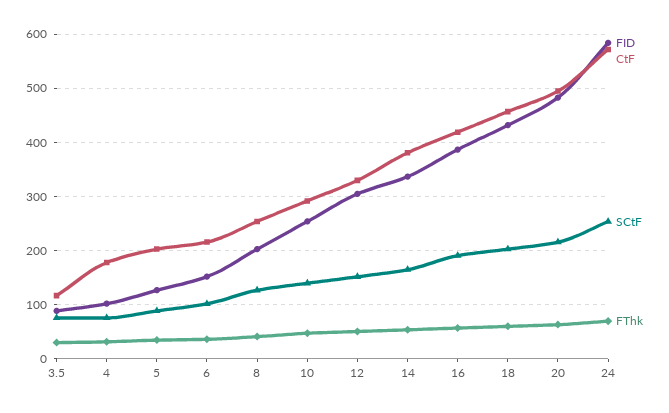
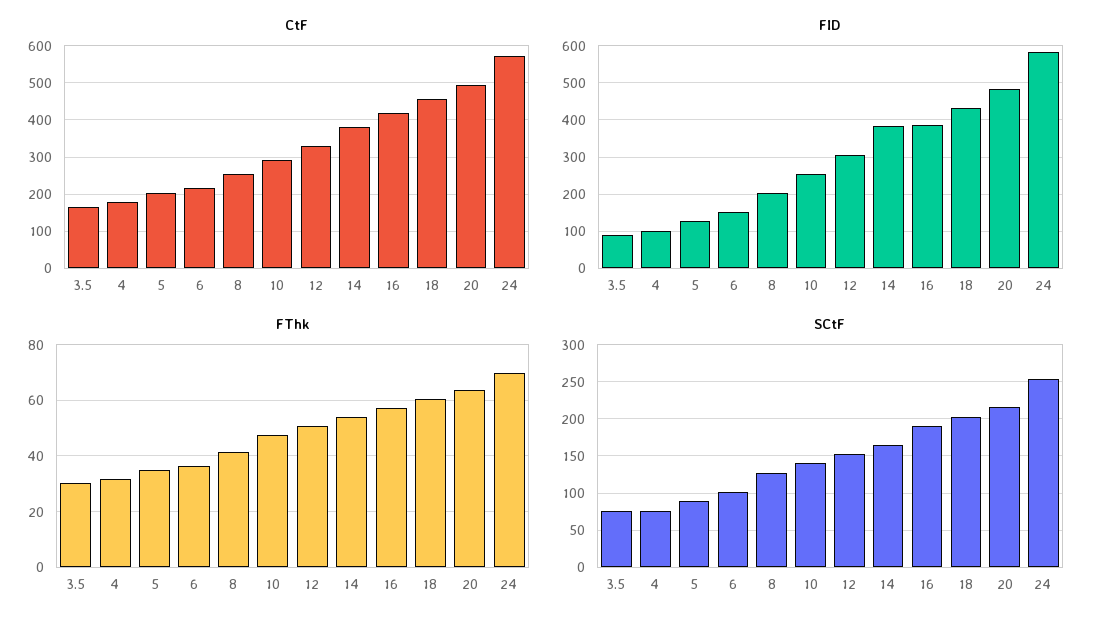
  {
    "FID": {
      "3.5": 80,
      "4": 100,
      "5": 120,
      "6": 160,
      "8": 200,
      "10": 260,
      "12": 300,
-     "14": 340,
+     "14": 380,
      "16": 380,
      "18": 440,
      "20": 480,
      "24": 580
    },
    "CtF": {
-     "3.5": 120,
+     "3.5": 160,
      "4": 180,
      "5": 200,
      "6": 220,
      "8": 260,
      "10": 300,
      "12": 340,
      "14": 380,
      "16": 420,
      "18": 460,
      "20": 500,
      "24": 580
    },
    "SCtF": {
      "3.5": 80,
      "4": 80,
      "5": 90,
      "6": 100,
      "8": 130,
      "10": 140,
      "12": 150,
      "14": 170,
      "16": 190,
      "18": 200,
      "20": 220,
      "24": 250
    },
    "FThk": {
      "3.5": 30,
      "4": 32.5,
      "5": 35,
      "6": 37.5,
      "8": 42.5,
      "10": 47.5,
      "12": 50,
      "14": 55,
      "16": 57.5,
      "18": 60,
      "20": 62.5,
      "24": 70
    }
  }

